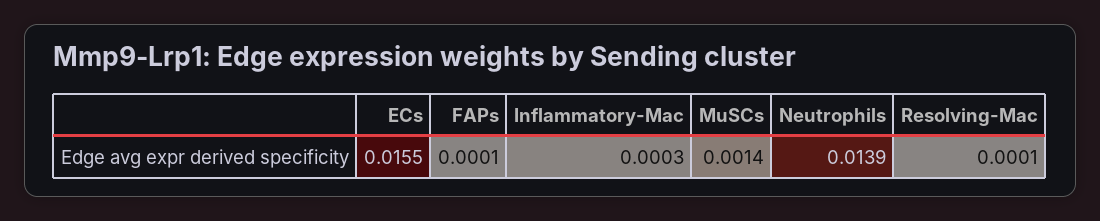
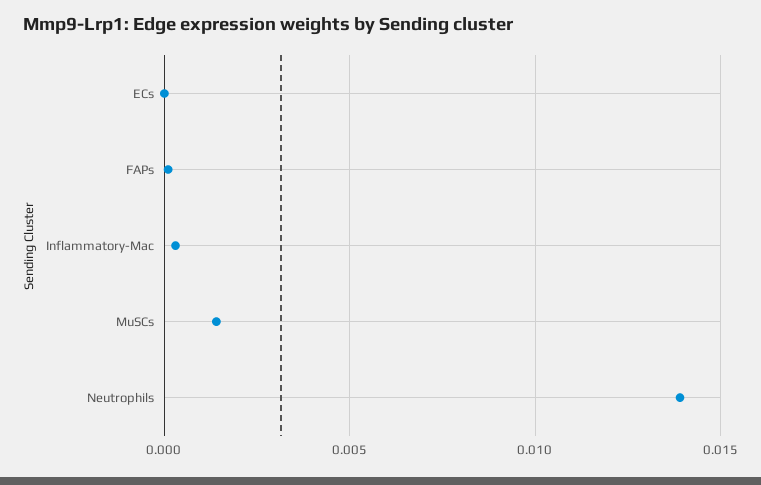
  {
-   "ECs": 0.0155,
+   "ECs": 0,
    "FAPs": 0.0001,
    "Inflammatory-Mac": 0.0003,
    "MuSCs": 0.0014,
-   "Neutrophils": 0.0139,
+   "Neutrophils": 0.0139
-   "Resolving-Mac": 0.0001
  }

